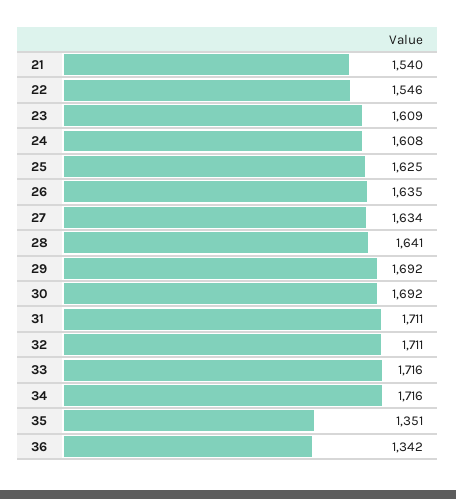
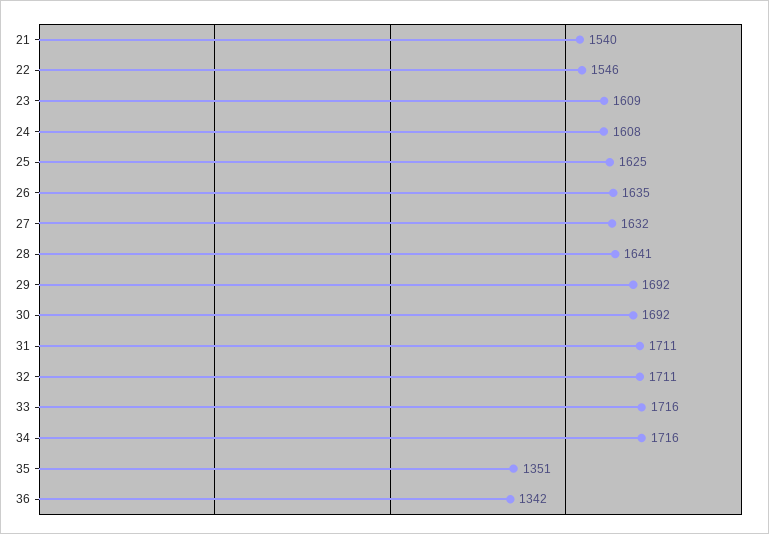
  {
    "21": 1540,
    "22": 1546,
    "23": 1609,
    "24": 1608,
    "25": 1625,
    "26": 1635,
-   "27": 1634,
+   "27": 1632,
    "28": 1641,
    "29": 1692,
    "30": 1692,
    "31": 1711,
    "32": 1711,
    "33": 1716,
    "34": 1716,
    "35": 1351,
    "36": 1342
  }

